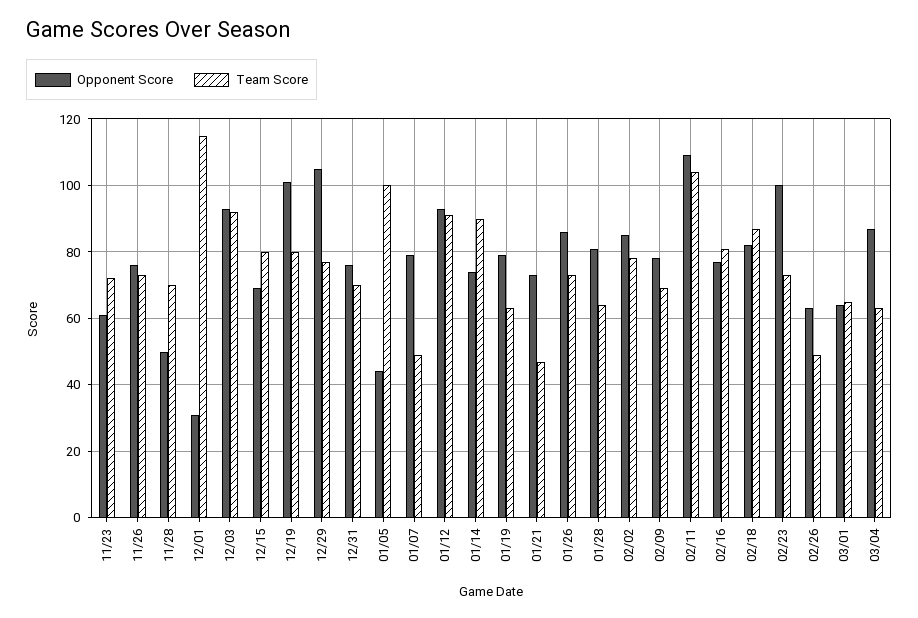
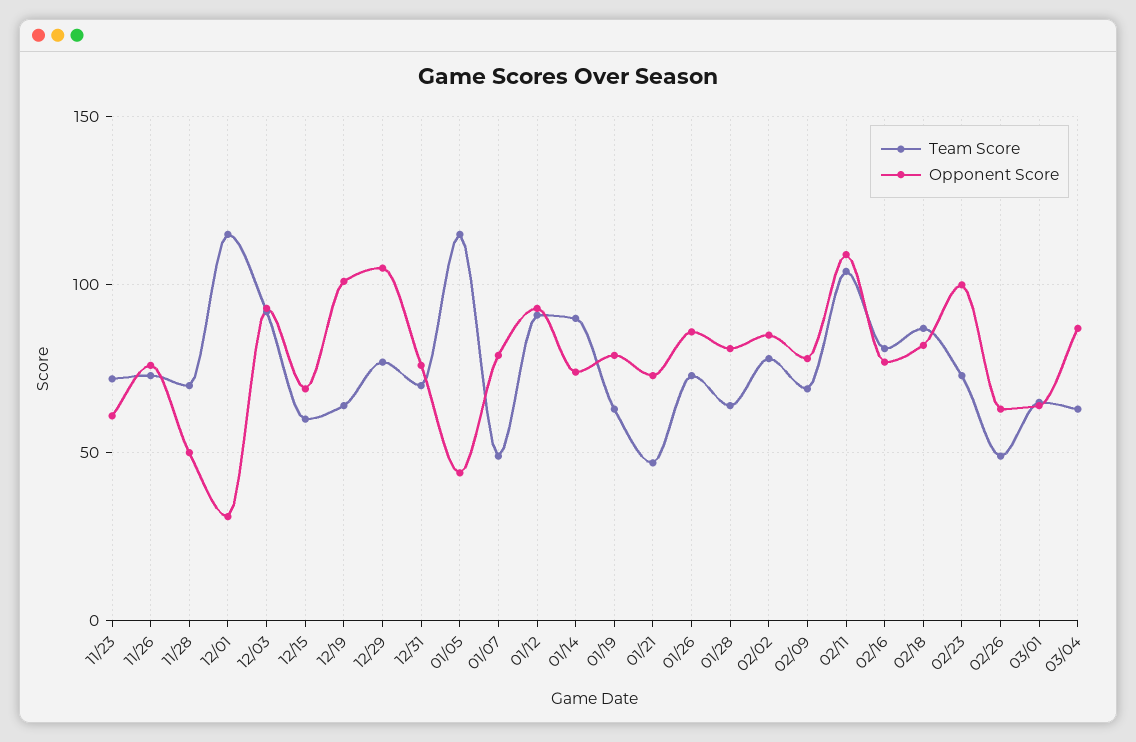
  {
    "Opponent Score": {
      "11/23": 60,
      "11/26": 75,
      "11/28": 50,
      "12/01": 30,
      "12/03": 95,
      "12/15": 70,
      "12/19": 100,
      "12/29": 105,
      "12/31": 75,
      "01/05": 45,
      "01/07": 80,
      "01/12": 95,
      "01/14": 75,
      "01/19": 80,
      "01/21": 75,
      "01/26": 85,
      "01/28": 80,
      "02/02": 85,
      "02/09": 80,
      "02/11": 110,
      "02/16": 75,
      "02/18": 80,
      "02/23": 100,
      "02/26": 65,
      "03/01": 65,
      "03/04": 85
    },
    "Team Score": {
      "11/23": 70,
      "11/26": 75,
      "11/28": 70,
      "12/01": 115,
      "12/03": 90,
-     "12/15": 80,
+     "12/15": 60,
-     "12/19": 80,
+     "12/19": 65,
      "12/29": 75,
      "12/31": 70,
-     "01/05": 100,
+     "01/05": 115,
      "01/07": 50,
      "01/12": 90,
      "01/14": 90,
      "01/19": 65,
      "01/21": 45,
      "01/26": 75,
      "01/28": 65,
      "02/02": 80,
      "02/09": 70,
      "02/11": 105,
      "02/16": 80,
      "02/18": 85,
      "02/23": 75,
      "02/26": 50,
      "03/01": 65,
      "03/04": 65
    }
  }

